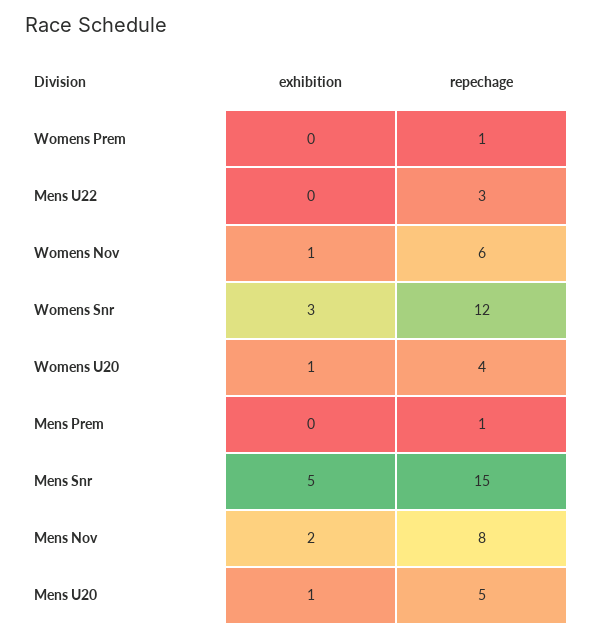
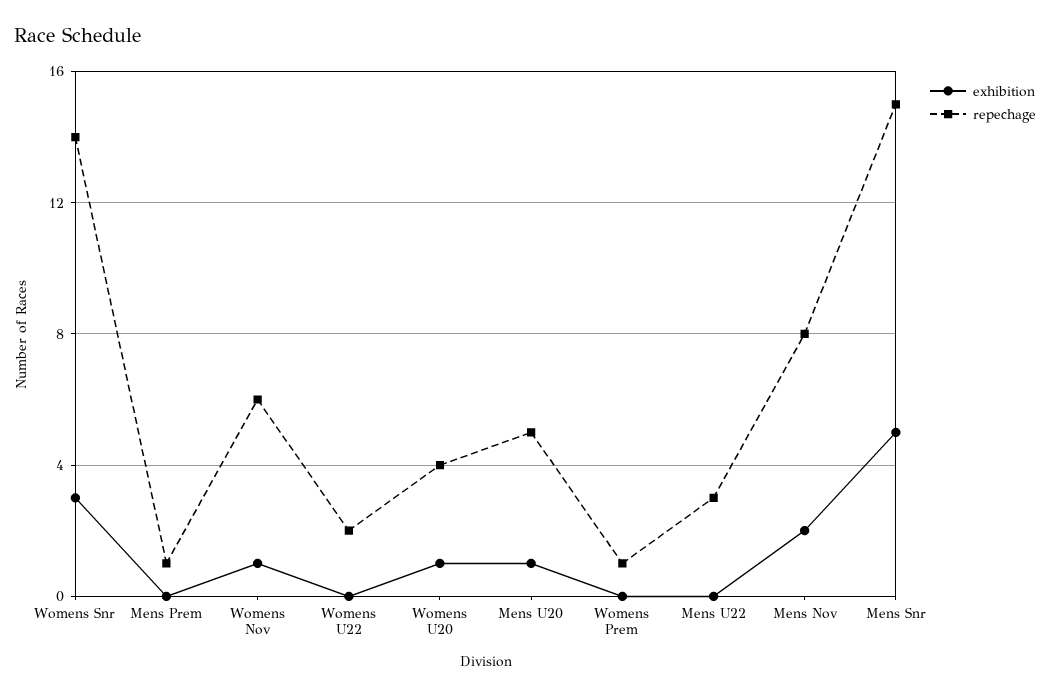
  {
    "exhibition": {
      "Womens Prem": 0,
      "Mens U22": 0,
      "Womens Nov": 1,
      "Womens Snr": 3,
      "Womens U20": 1,
      "Mens Prem": 0,
      "Mens Snr": 5,
      "Mens Nov": 2,
-     "Mens U20": 1
+     "Mens U20": 1,
+     "Womens U22": 0
    },
    "repechage": {
      "Womens Prem": 1,
      "Mens U22": 3,
      "Womens Nov": 6,
-     "Womens Snr": 12,
+     "Womens Snr": 14,
      "Womens U20": 4,
      "Mens Prem": 1,
      "Mens Snr": 15,
      "Mens Nov": 8,
-     "Mens U20": 5
+     "Mens U20": 5,
+     "Womens U22": 2
    }
  }

